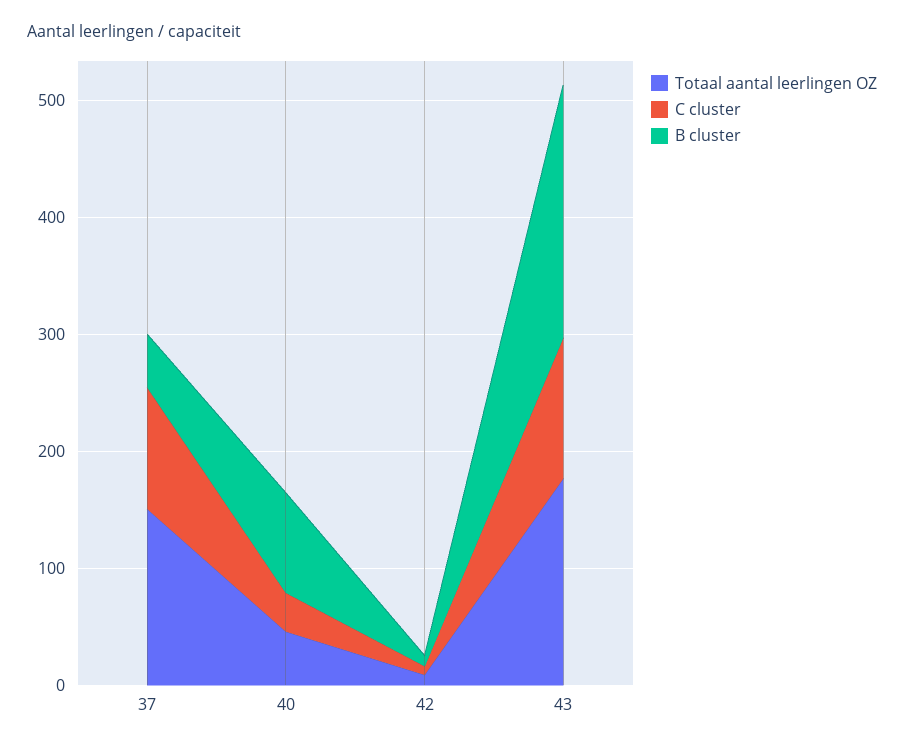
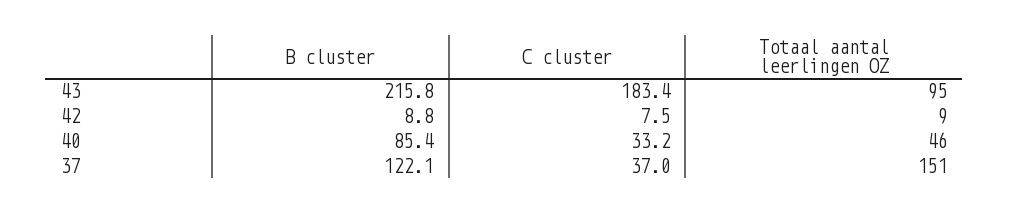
  {
    "Totaal aantal leerlingen OZ": {
      "37": 151,
      "40": 46,
      "42": 9,
-     "43": 180
+     "43": 95
    },
    "C cluster": {
-     "37": 100,
+     "37": 37,
      "40": 33.2,
      "42": 7.5,
-     "43": 120
+     "43": 183.4
    },
    "B cluster": {
-     "37": 40,
+     "37": 122.1,
      "40": 85.4,
      "42": 8.8,
      "43": 215.8
    }
  }

